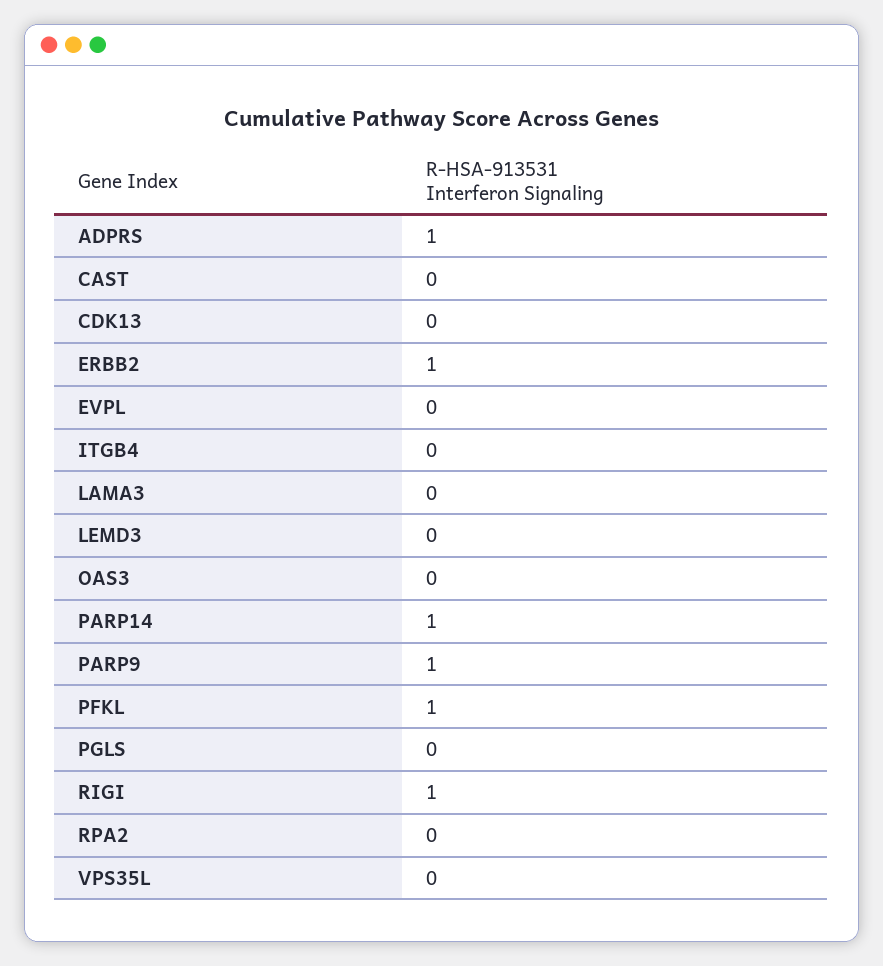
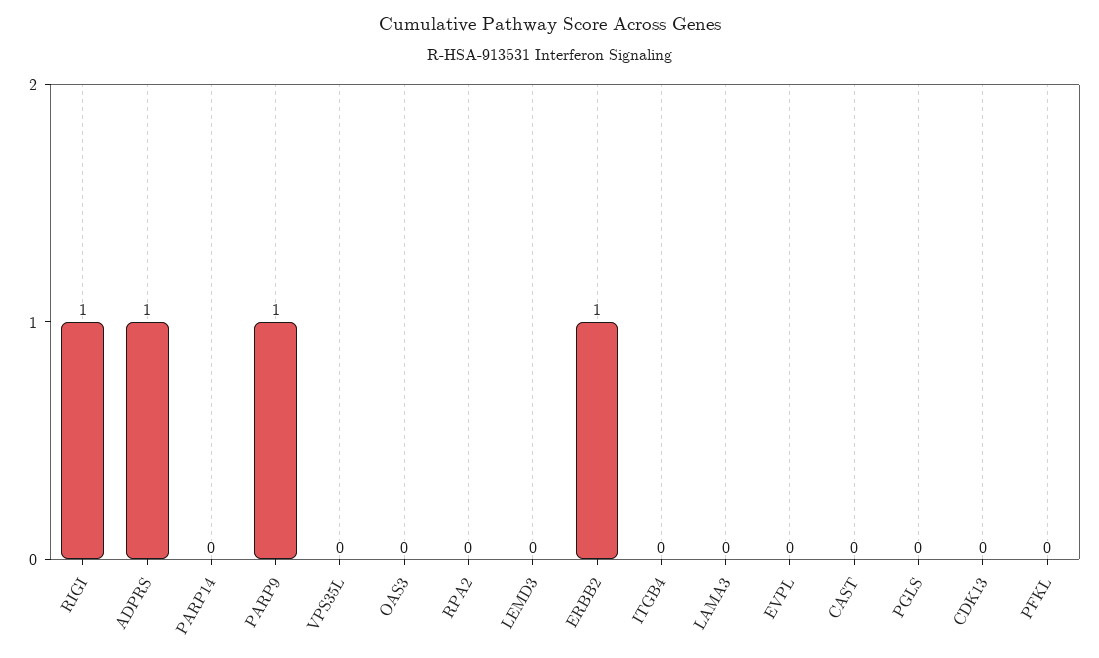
  {
    "ADPRS": 1,
    "CAST": 0,
    "CDK13": 0,
    "ERBB2": 1,
    "EVPL": 0,
    "ITGB4": 0,
    "LAMA3": 0,
    "LEMD3": 0,
    "OAS3": 0,
-   "PARP14": 1,
+   "PARP14": 0,
    "PARP9": 1,
-   "PFKL": 1,
+   "PFKL": 0,
    "PGLS": 0,
    "RIGI": 1,
    "RPA2": 0,
    "VPS35L": 0
  }

